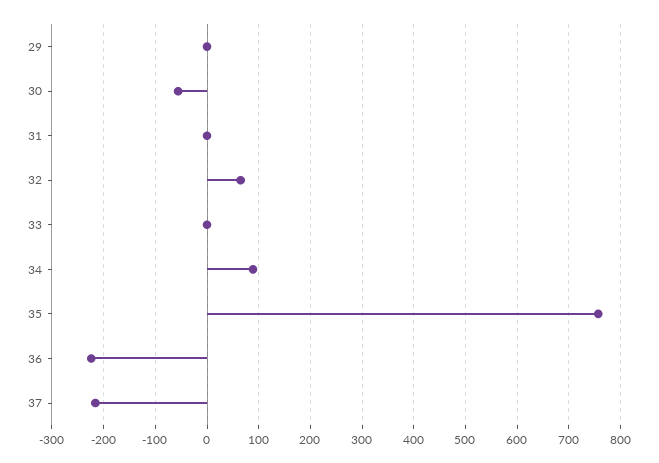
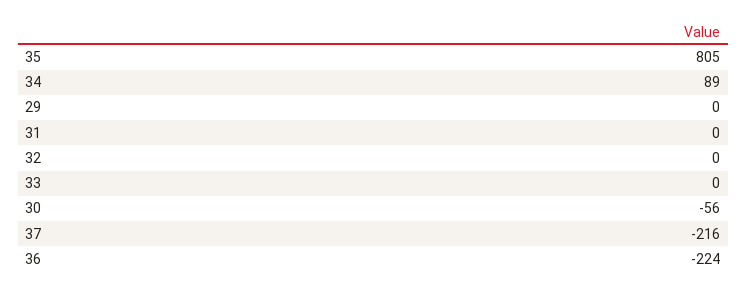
  {
    "29": 0,
    "30": -56,
    "31": 0,
-   "32": 60,
+   "32": 0,
    "33": 0,
    "34": 89,
-   "35": 760,
+   "35": 805,
    "36": -224,
    "37": -216
  }

